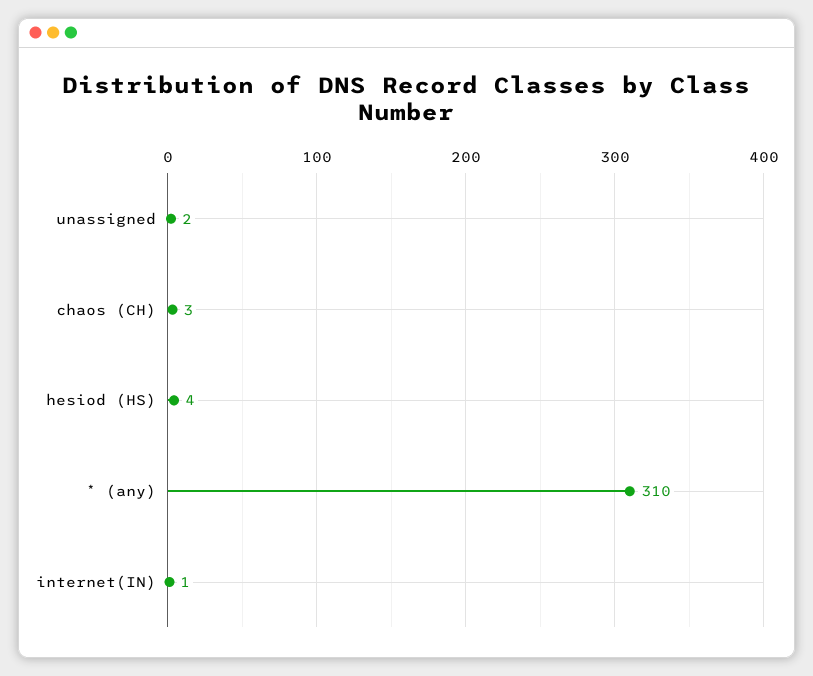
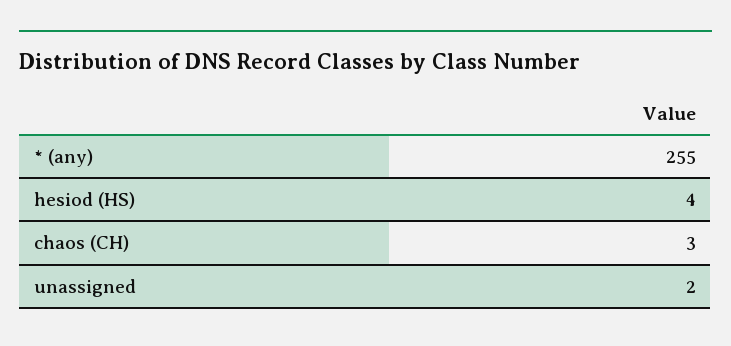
  {
    "unassigned": 2,
    "chaos (CH)": 3,
    "hesiod (HS)": 4,
-   "* (any)": 310,
+   "* (any)": 255
-   "internet(IN)": 1
  }

